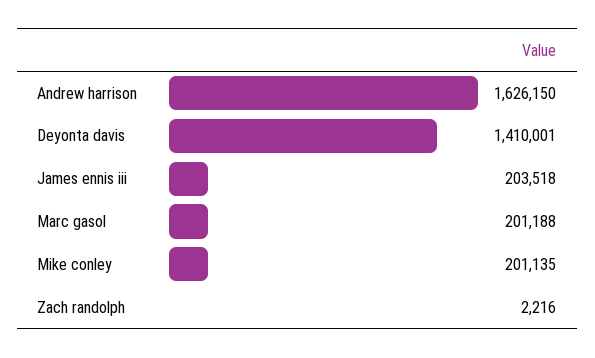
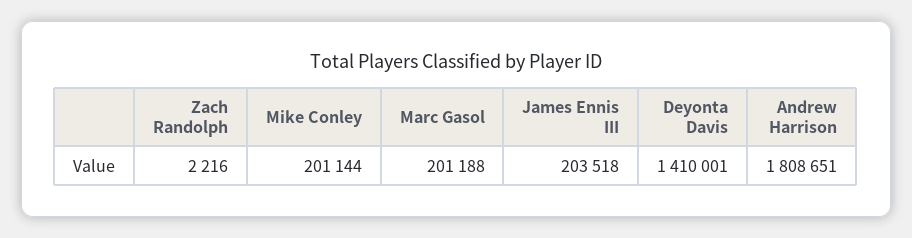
  {
-   "Andrew harrison": 1626150,
+   "Andrew harrison": 1808651,
    "Deyonta davis": 1410001,
    "James ennis iii": 203518,
    "Marc gasol": 201188,
-   "Mike conley": 201135,
+   "Mike conley": 201144,
    "Zach randolph": 2216
  }

